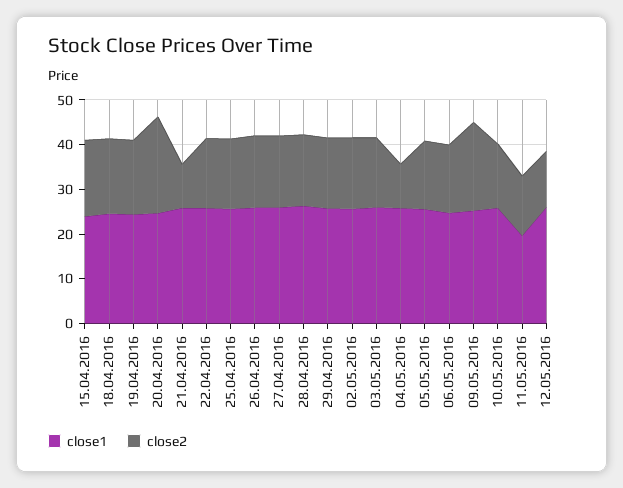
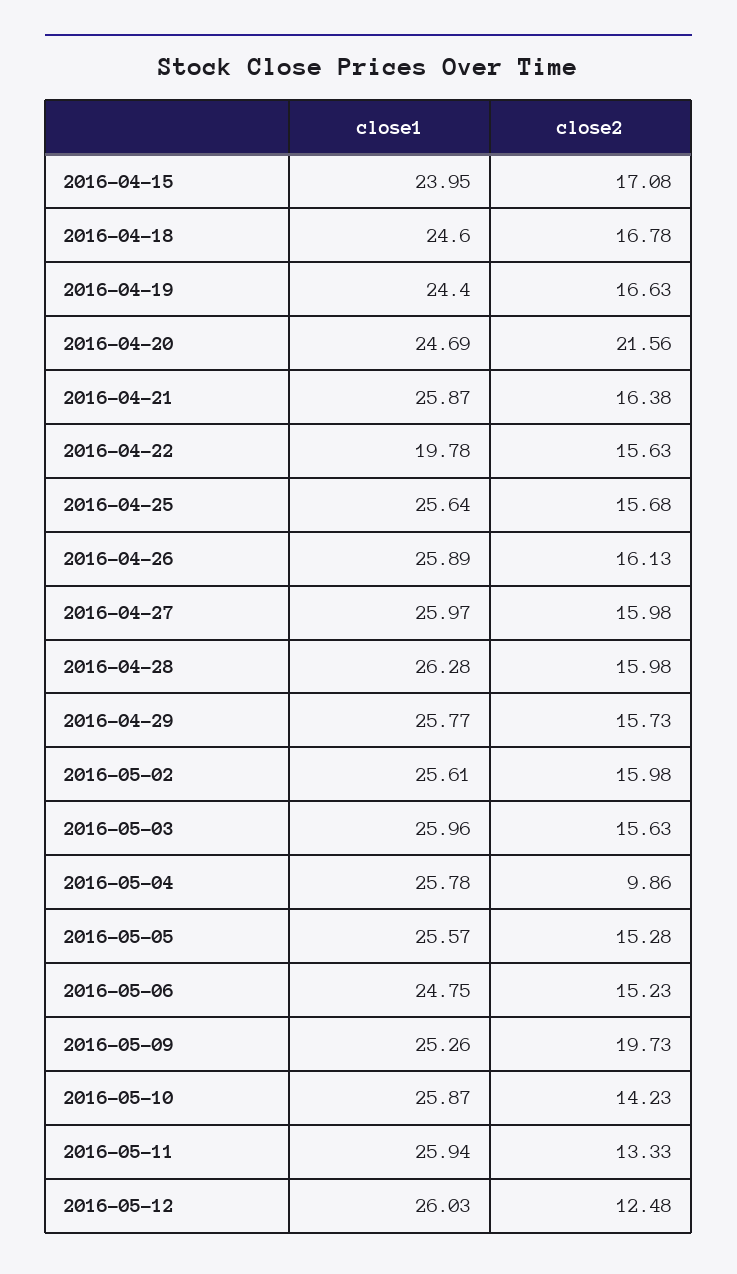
  {
    "close1": {
      "15.04.2016": 23.95,
      "18.04.2016": 24.6,
      "19.04.2016": 24.4,
      "20.04.2016": 24.69,
      "21.04.2016": 25.87,
-     "22.04.2016": 26,
+     "22.04.2016": 19.78,
      "25.04.2016": 25.64,
      "26.04.2016": 25.89,
      "27.04.2016": 25.97,
      "28.04.2016": 26.28,
      "29.04.2016": 25.77,
      "02.05.2016": 25.61,
      "03.05.2016": 25.96,
      "04.05.2016": 25.78,
      "05.05.2016": 25.57,
      "06.05.2016": 24.75,
      "09.05.2016": 25.26,
      "10.05.2016": 25.87,
-     "11.05.2016": 20,
+     "11.05.2016": 25.94,
      "12.05.2016": 26.03
    },
    "close2": {
      "15.04.2016": 17.08,
      "18.04.2016": 16.78,
      "19.04.2016": 16.63,
      "20.04.2016": 21.56,
-     "21.04.2016": 10,
+     "21.04.2016": 16.38,
      "22.04.2016": 15.63,
      "25.04.2016": 15.68,
      "26.04.2016": 16.13,
      "27.04.2016": 15.98,
      "28.04.2016": 15.98,
      "29.04.2016": 15.73,
      "02.05.2016": 15.98,
      "03.05.2016": 15.63,
      "04.05.2016": 9.86,
      "05.05.2016": 15.28,
      "06.05.2016": 15.23,
      "09.05.2016": 19.73,
      "10.05.2016": 14.23,
      "11.05.2016": 13.33,
      "12.05.2016": 12.48
    }
  }

